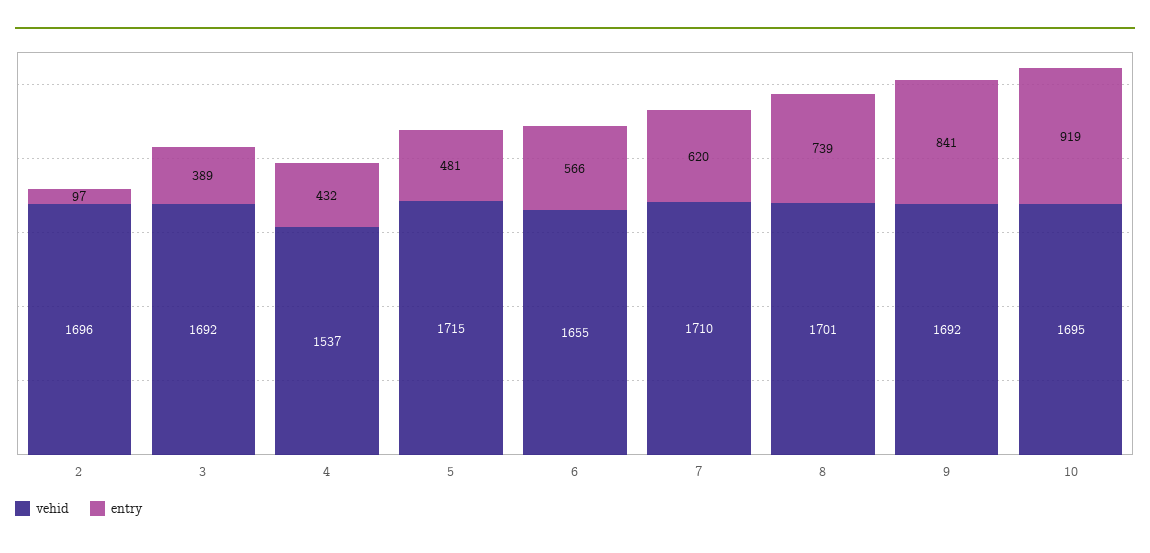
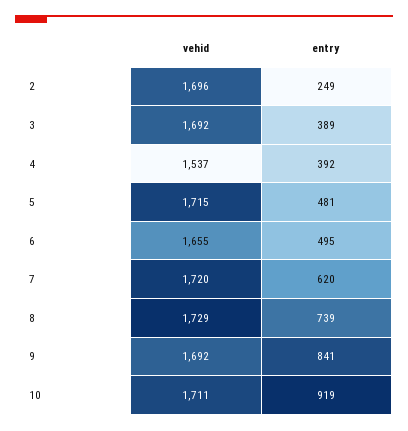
  {
    "vehid": {
      "2": 1696,
      "3": 1692,
      "4": 1537,
      "5": 1715,
      "6": 1655,
-     "7": 1710,
+     "7": 1720,
-     "8": 1701,
+     "8": 1729,
      "9": 1692,
-     "10": 1695
+     "10": 1711
    },
    "entry": {
-     "2": 97,
+     "2": 249,
      "3": 389,
-     "4": 432,
+     "4": 392,
      "5": 481,
-     "6": 566,
+     "6": 495,
      "7": 620,
      "8": 739,
      "9": 841,
      "10": 919
    }
  }

